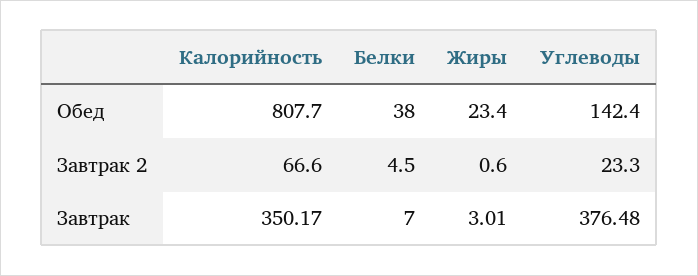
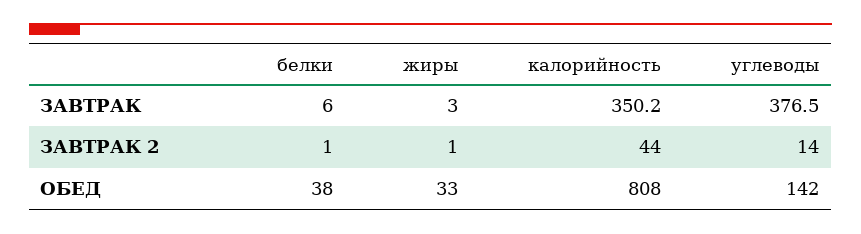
  {
    "Калорийность": {
      "Обед": 807.7,
-     "Завтрак 2": 66.6,
+     "Завтрак 2": 44,
      "Завтрак": 350.17
    },
    "Белки": {
      "Обед": 38,
-     "Завтрак 2": 4.5,
+     "Завтрак 2": 1,
-     "Завтрак": 7
+     "Завтрак": 6
    },
    "Жиры": {
-     "Обед": 23.4,
+     "Обед": 33,
      "Завтрак 2": 0.6,
      "Завтрак": 3.01
    },
    "Углеводы": {
      "Обед": 142.4,
-     "Завтрак 2": 23.3,
+     "Завтрак 2": 14,
      "Завтрак": 376.48
    }
  }

